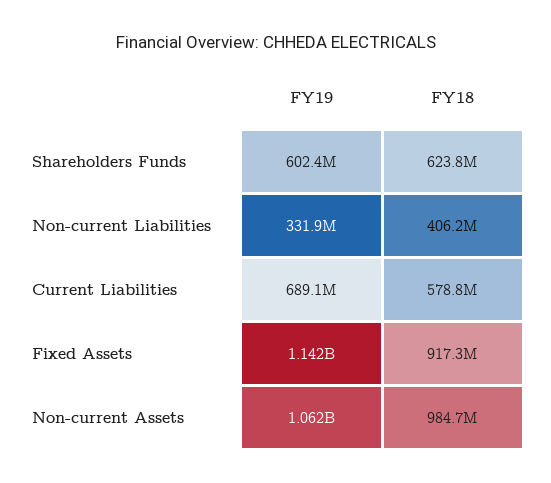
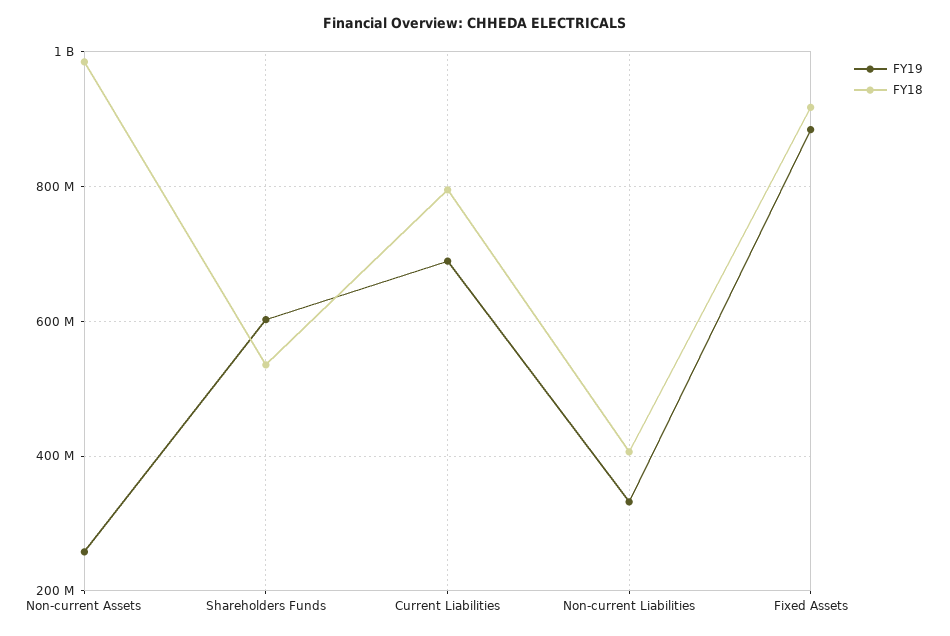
  {
    "FY19": {
      "Shareholders Funds": 602400000,
      "Non-current Liabilities": 331900000,
      "Current Liabilities": 689100000,
-     "Fixed Assets": 1142000000,
+     "Fixed Assets": 880000000,
-     "Non-current Assets": 1062000000
+     "Non-current Assets": 260000000
    },
    "FY18": {
-     "Shareholders Funds": 623800000,
+     "Shareholders Funds": 540000000,
      "Non-current Liabilities": 406200000,
-     "Current Liabilities": 578800000,
+     "Current Liabilities": 800000000,
      "Fixed Assets": 917300000,
      "Non-current Assets": 984700000
    }
  }

